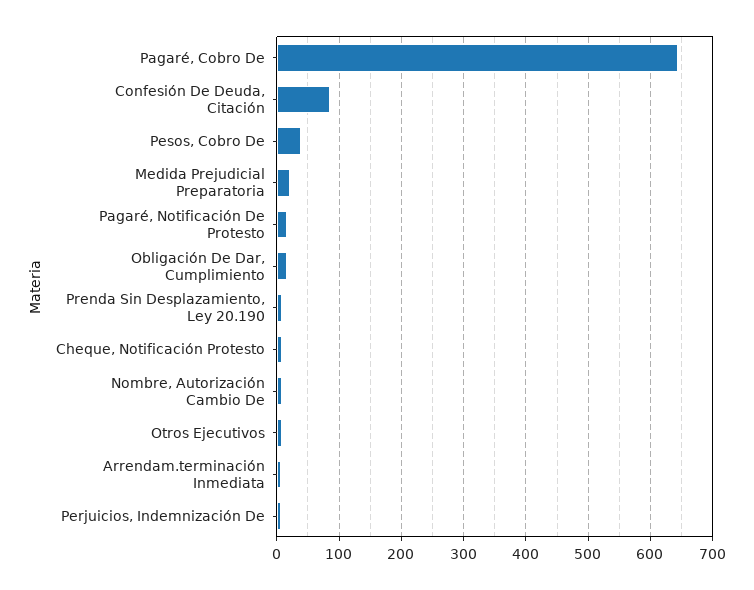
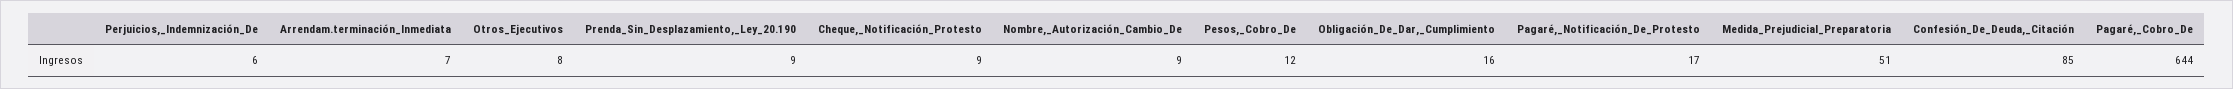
  {
    "Pagaré, Cobro De": 644,
    "Confesión De Deuda, Citación": 85,
-   "Pesos, Cobro De": 40,
+   "Pesos, Cobro De": 12,
-   "Medida Prejudicial Preparatoria": 20,
+   "Medida Prejudicial Preparatoria": 51,
    "Pagaré, Notificación De Protesto": 17,
    "Obligación De Dar, Cumplimiento": 16,
    "Prenda Sin Desplazamiento, Ley 20.190": 9,
    "Cheque, Notificación Protesto": 9,
    "Nombre, Autorización Cambio De": 9,
    "Otros Ejecutivos": 8,
    "Arrendam.terminación Inmediata": 7,
    "Perjuicios, Indemnización De": 6
  }

